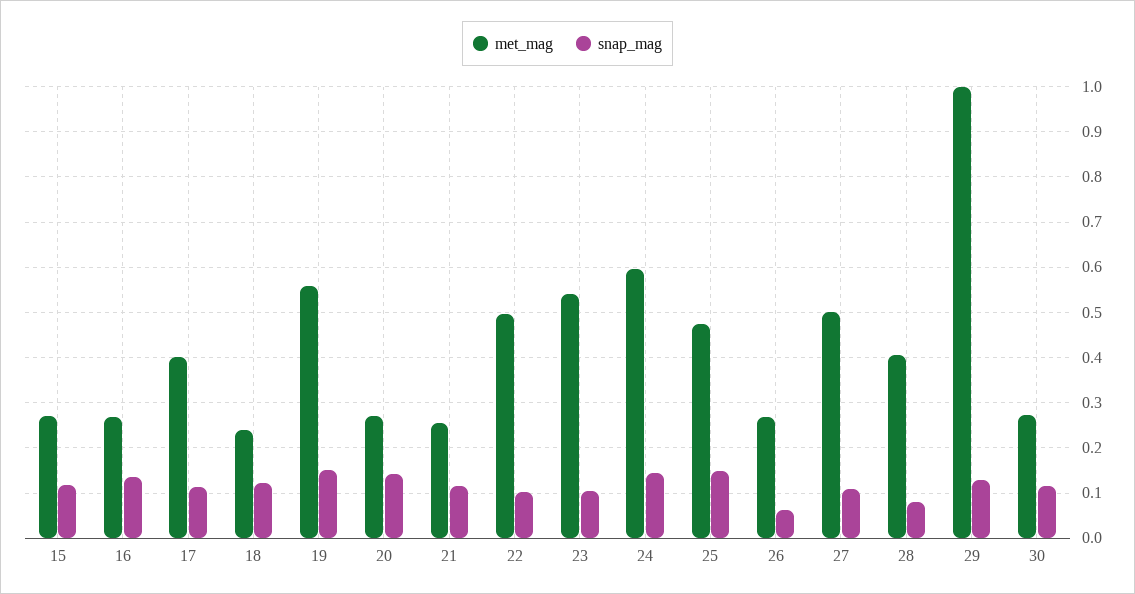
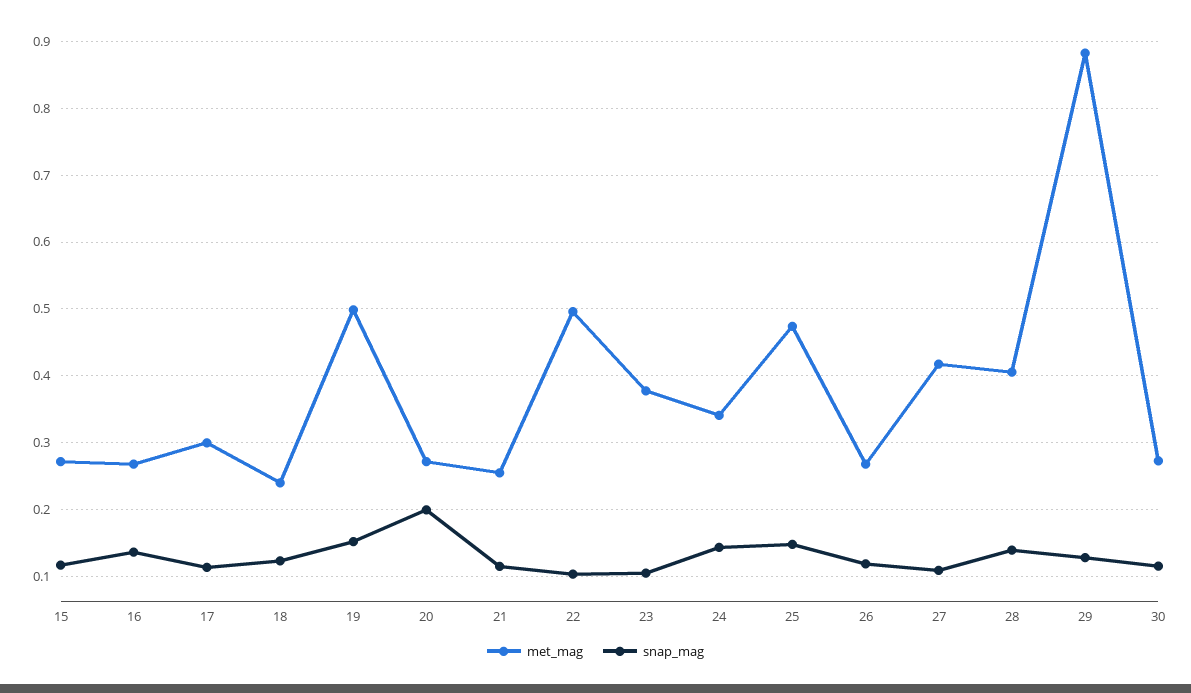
  {
    "met_mag": {
      "15": 0.27,
      "16": 0.27,
-     "17": 0.4,
+     "17": 0.3,
      "18": 0.24,
-     "19": 0.56,
+     "19": 0.5,
      "20": 0.27,
      "21": 0.25,
      "22": 0.5,
-     "23": 0.54,
+     "23": 0.38,
-     "24": 0.6,
+     "24": 0.34,
      "25": 0.47,
      "26": 0.27,
-     "27": 0.5,
+     "27": 0.42,
      "28": 0.41,
-     "29": 1,
+     "29": 0.88,
      "30": 0.27
    },
    "snap_mag": {
      "15": 0.12,
      "16": 0.14,
      "17": 0.11,
      "18": 0.12,
      "19": 0.15,
-     "20": 0.14,
+     "20": 0.2,
      "21": 0.11,
      "22": 0.1,
      "23": 0.11,
      "24": 0.14,
      "25": 0.15,
-     "26": 0.06,
+     "26": 0.12,
      "27": 0.11,
-     "28": 0.08,
+     "28": 0.14,
      "29": 0.13,
      "30": 0.12
    }
  }

